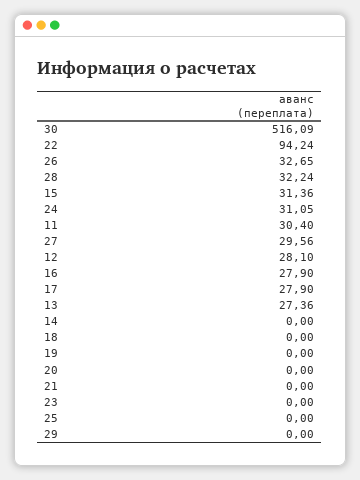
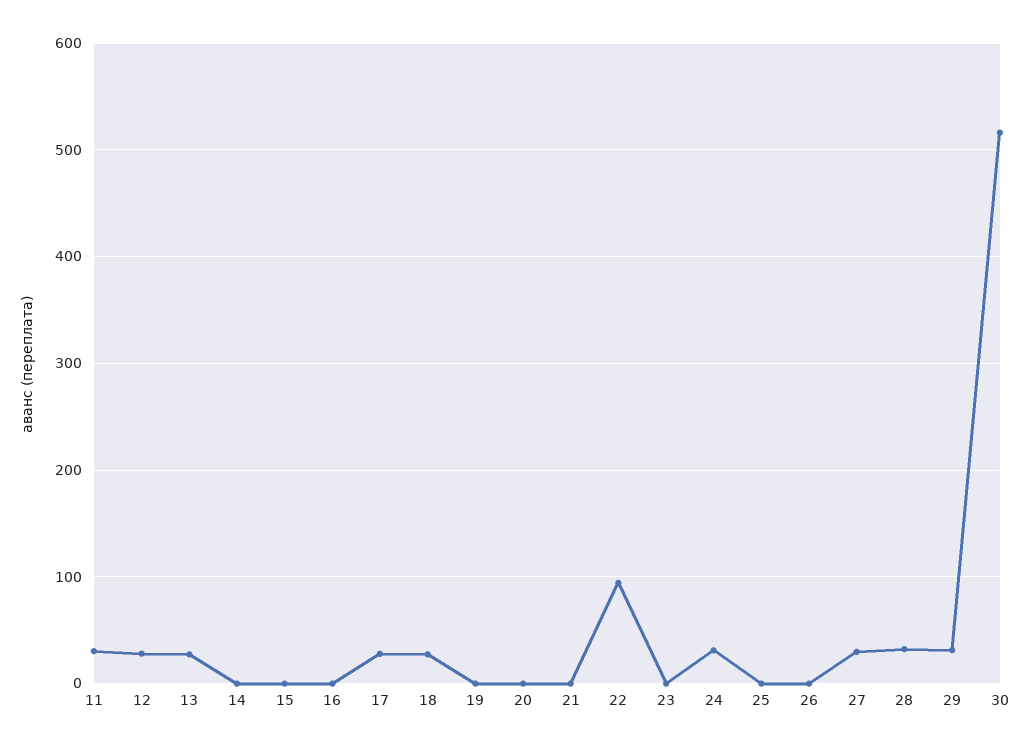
  {
    "30": 516.09,
    "22": 94.24,
-   "26": 32.65,
+   "26": 0,
    "28": 32.24,
-   "15": 31.36,
+   "15": 0,
    "24": 31.05,
    "11": 30.4,
    "27": 29.56,
    "12": 28.1,
-   "16": 27.9,
+   "16": 0,
    "17": 27.9,
    "13": 27.36,
    "14": 0,
-   "18": 0,
+   "18": 30,
    "19": 0,
    "20": 0,
    "21": 0,
    "23": 0,
    "25": 0,
-   "29": 0
+   "29": 30
  }

